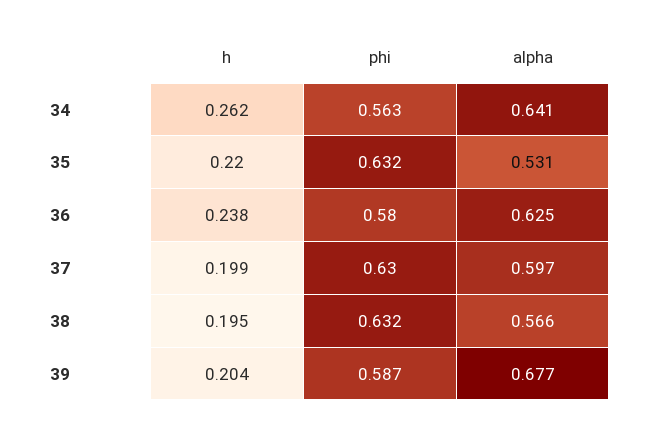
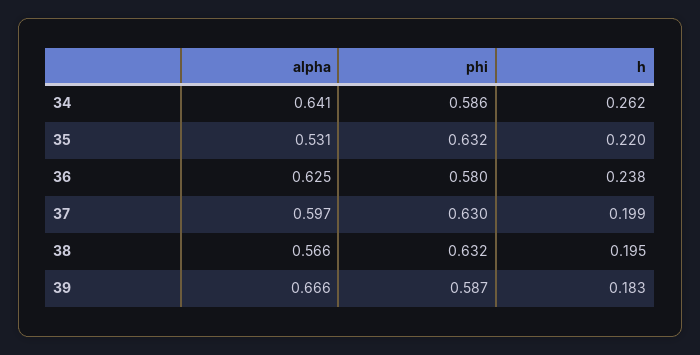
  {
    "h": {
      "34": 0.262,
      "35": 0.22,
      "36": 0.238,
      "37": 0.199,
      "38": 0.195,
-     "39": 0.204
+     "39": 0.183
    },
    "phi": {
-     "34": 0.563,
+     "34": 0.586,
      "35": 0.632,
      "36": 0.58,
      "37": 0.63,
      "38": 0.632,
      "39": 0.587
    },
    "alpha": {
      "34": 0.641,
      "35": 0.531,
      "36": 0.625,
      "37": 0.597,
      "38": 0.566,
-     "39": 0.677
+     "39": 0.666
    }
  }

